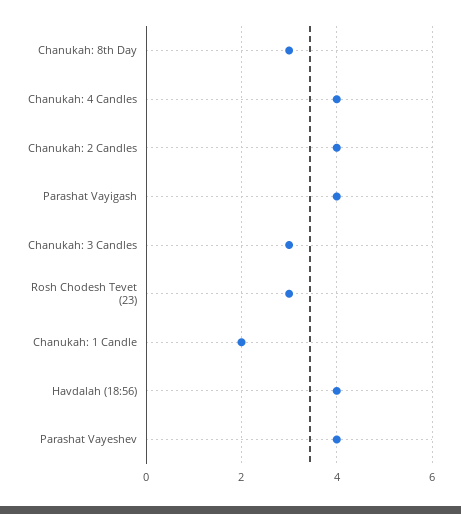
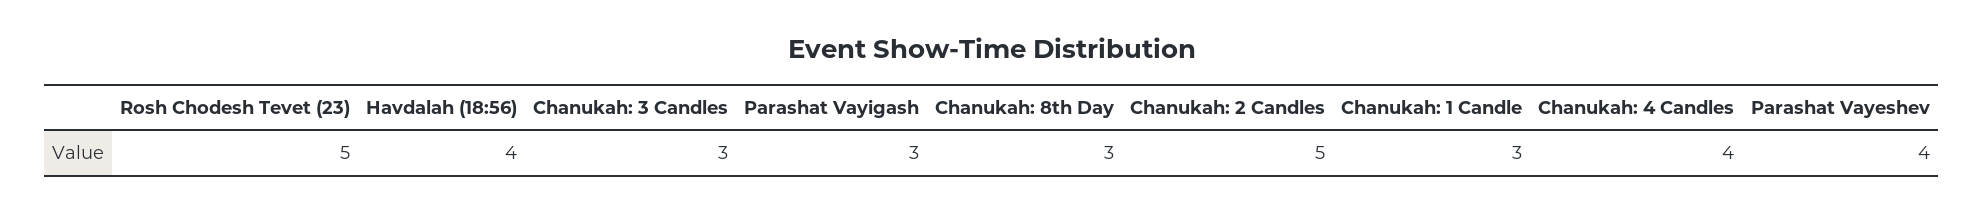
  {
    "Chanukah: 8th Day": 3,
    "Chanukah: 4 Candles": 4,
-   "Chanukah: 2 Candles": 4,
+   "Chanukah: 2 Candles": 5,
-   "Parashat Vayigash": 4,
+   "Parashat Vayigash": 3,
    "Chanukah: 3 Candles": 3,
-   "Rosh Chodesh Tevet (23)": 3,
+   "Rosh Chodesh Tevet (23)": 5,
-   "Chanukah: 1 Candle": 2,
+   "Chanukah: 1 Candle": 3,
    "Havdalah (18:56)": 4,
    "Parashat Vayeshev": 4
  }

